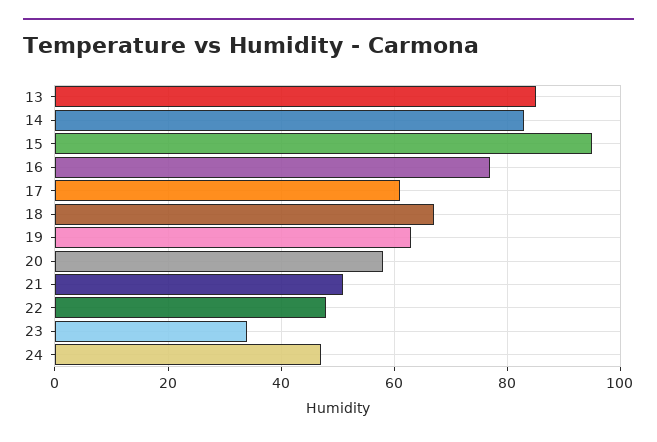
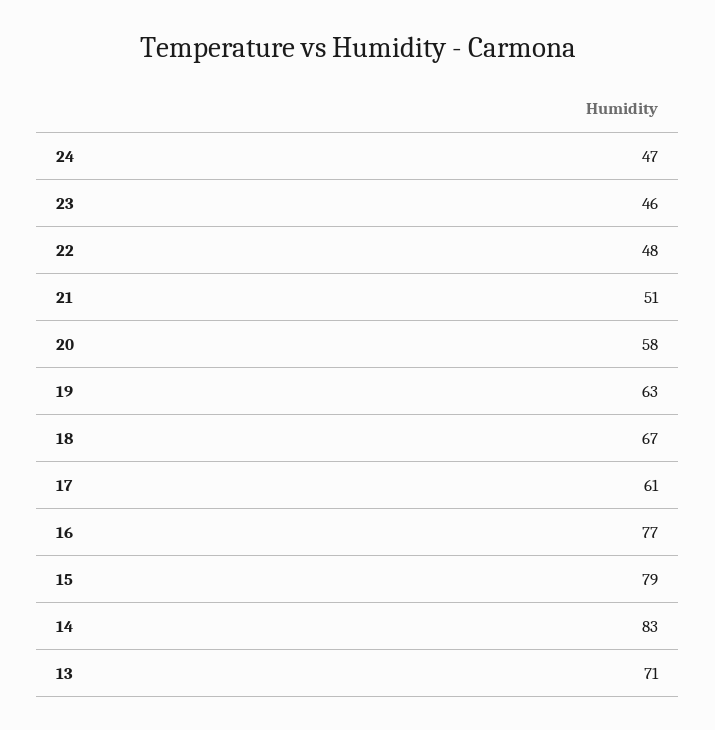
  {
-   "13": 85,
+   "13": 71,
    "14": 83,
-   "15": 95,
+   "15": 79,
    "16": 77,
    "17": 61,
    "18": 67,
    "19": 63,
    "20": 58,
    "21": 51,
    "22": 48,
-   "23": 35,
+   "23": 46,
    "24": 47
  }

